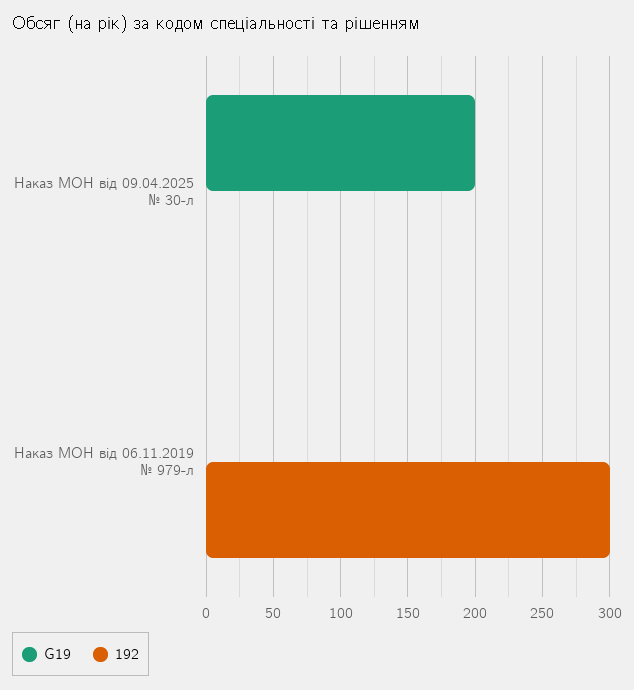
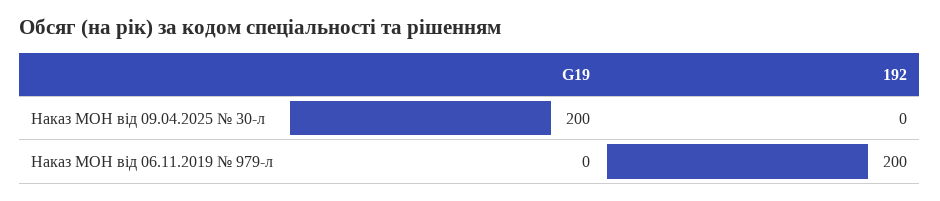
  {
    "G19": {
      "Наказ МОН від 09.04.2025 № 30-л": 200,
      "Наказ МОН від 06.11.2019 № 979-л": 0
    },
    "192": {
      "Наказ МОН від 09.04.2025 № 30-л": 0,
-     "Наказ МОН від 06.11.2019 № 979-л": 300
+     "Наказ МОН від 06.11.2019 № 979-л": 200
    }
  }

